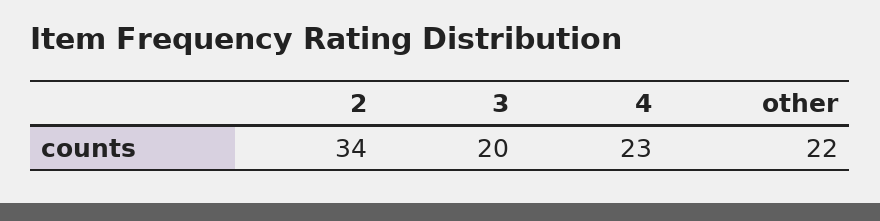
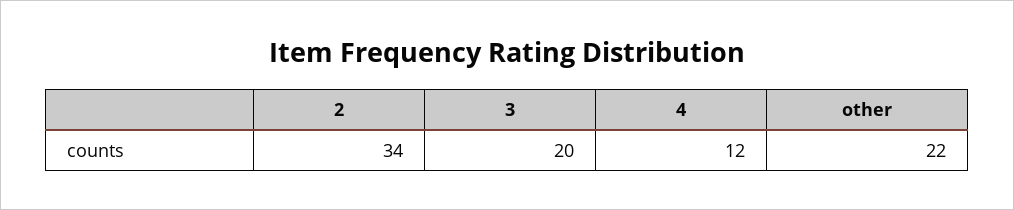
  {
    "2": 34,
    "3": 20,
-   "4": 23,
+   "4": 12,
    "other": 22
  }

